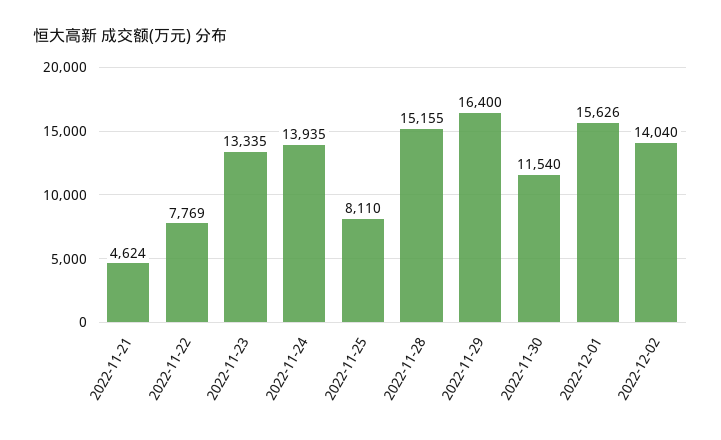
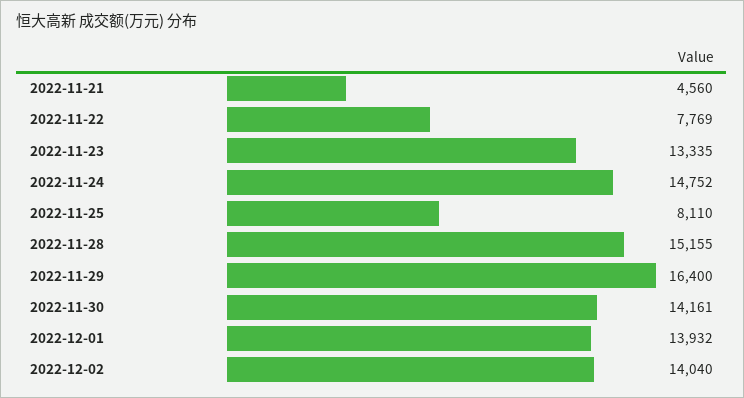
  {
-   "2022-11-21": 4624,
+   "2022-11-21": 4560,
    "2022-11-22": 7769,
    "2022-11-23": 13335,
-   "2022-11-24": 13935,
+   "2022-11-24": 14752,
    "2022-11-25": 8110,
    "2022-11-28": 15155,
    "2022-11-29": 16400,
-   "2022-11-30": 11540,
+   "2022-11-30": 14161,
-   "2022-12-01": 15626,
+   "2022-12-01": 13932,
    "2022-12-02": 14040
  }

